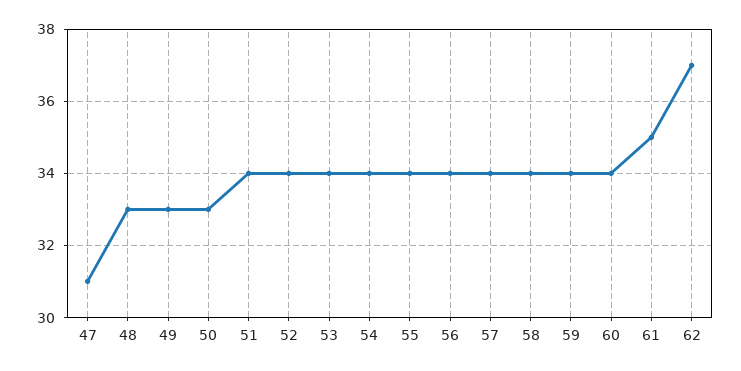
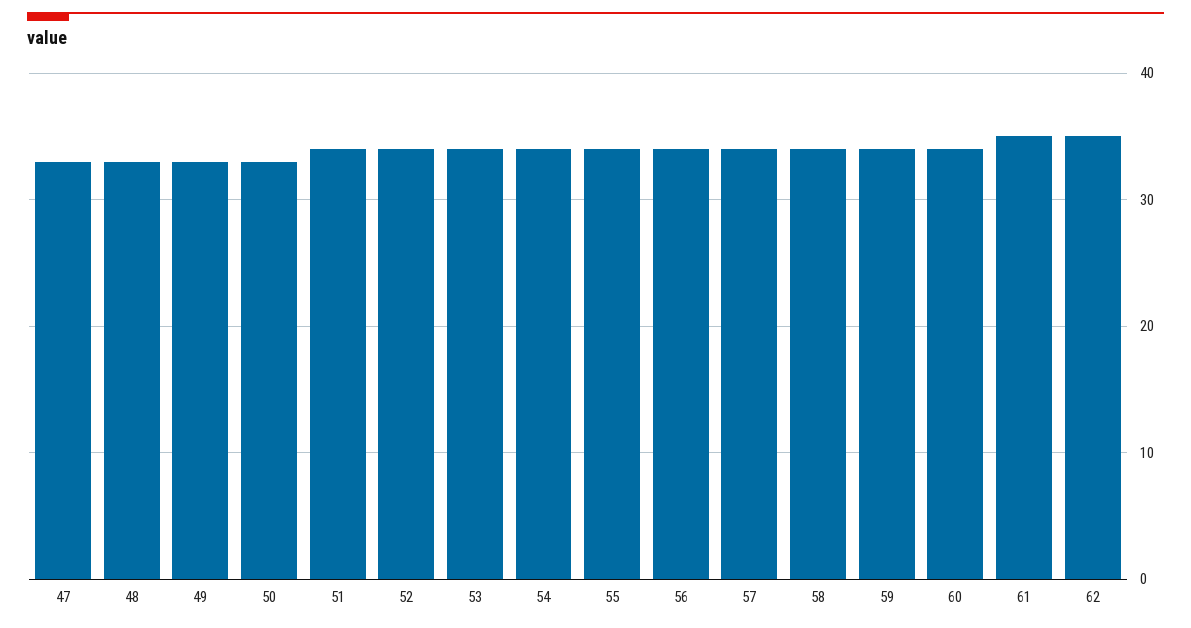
  {
-   "47": 31,
+   "47": 33,
    "48": 33,
    "49": 33,
    "50": 33,
    "51": 34,
    "52": 34,
    "53": 34,
    "54": 34,
    "55": 34,
    "56": 34,
    "57": 34,
    "58": 34,
    "59": 34,
    "60": 34,
    "61": 35,
-   "62": 37
+   "62": 35
  }

